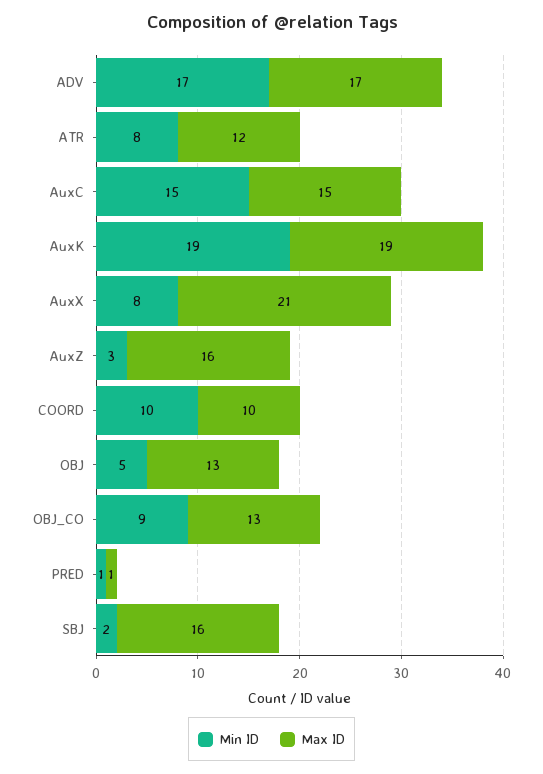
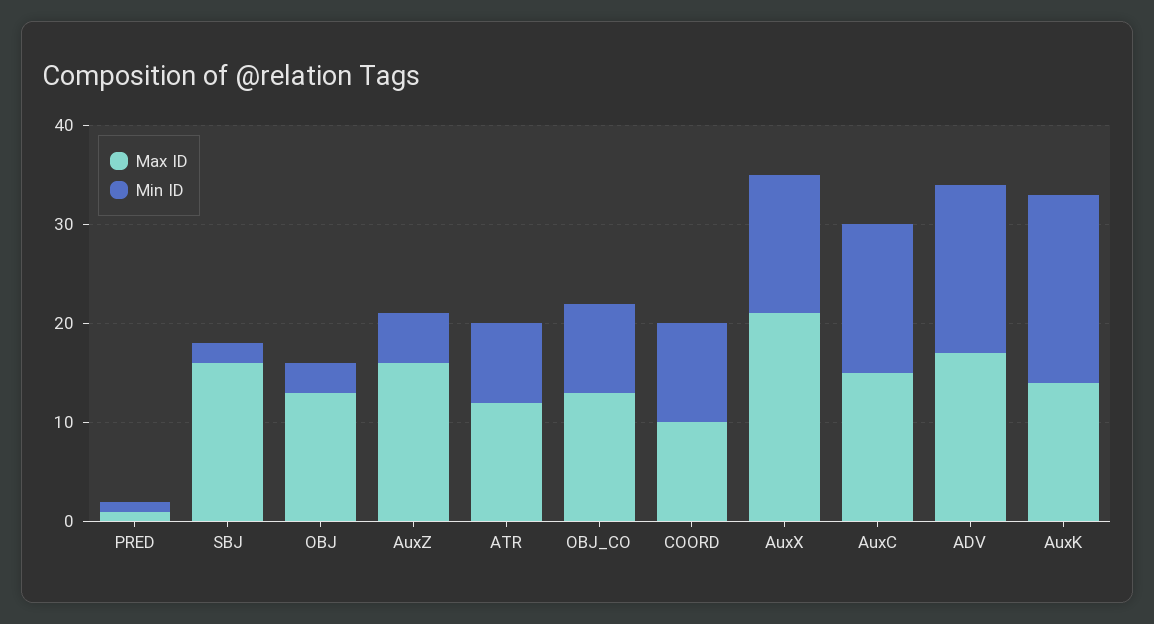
  {
    "Min ID": {
      "ADV": 17,
      "ATR": 8,
      "AuxC": 15,
      "AuxK": 19,
-     "AuxX": 8,
+     "AuxX": 14,
-     "AuxZ": 3,
+     "AuxZ": 5,
      "COORD": 10,
-     "OBJ": 5,
+     "OBJ": 3,
      "OBJ_CO": 9,
      "PRED": 1,
      "SBJ": 2
    },
    "Max ID": {
      "ADV": 17,
      "ATR": 12,
      "AuxC": 15,
-     "AuxK": 19,
+     "AuxK": 14,
      "AuxX": 21,
      "AuxZ": 16,
      "COORD": 10,
      "OBJ": 13,
      "OBJ_CO": 13,
      "PRED": 1,
      "SBJ": 16
    }
  }

